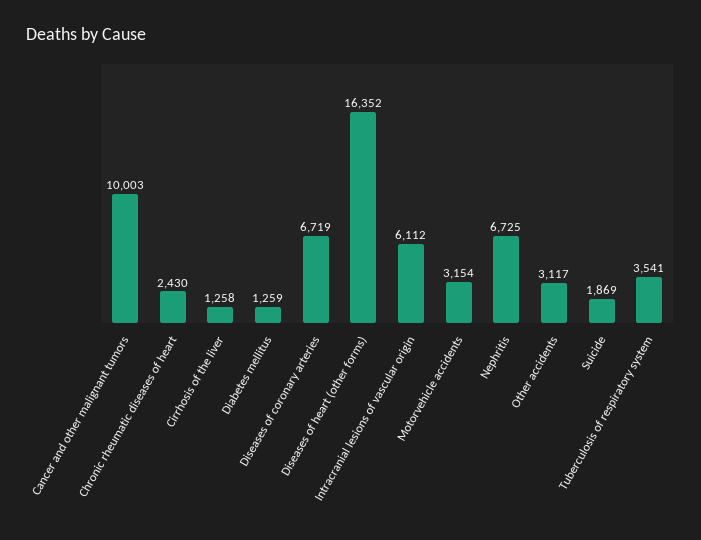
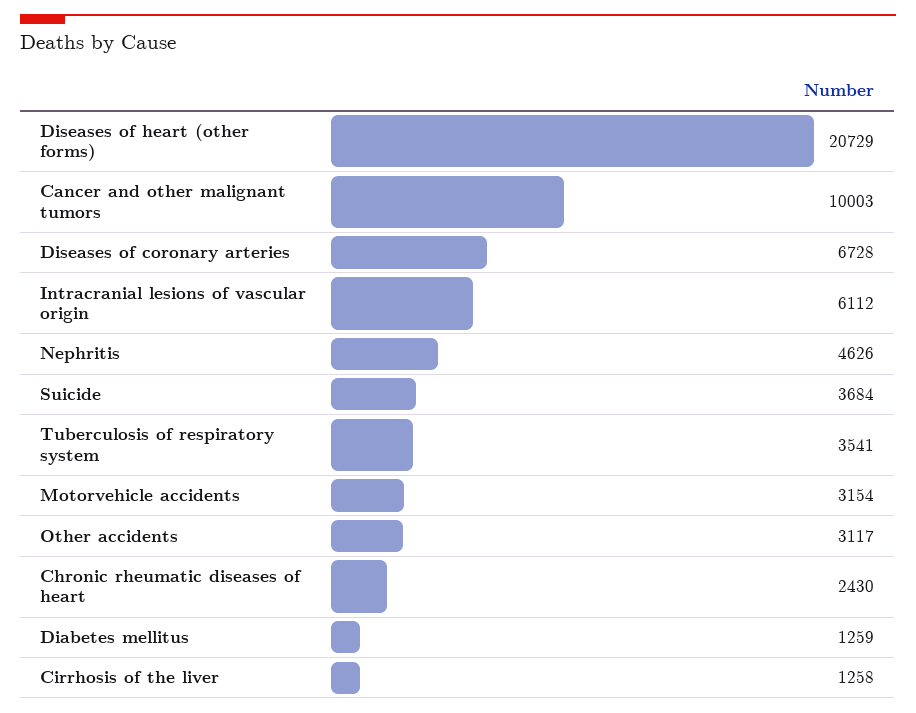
  {
    "Cancer and other malignant tumors": 10003,
    "Chronic rheumatic diseases of heart": 2430,
    "Cirrhosis of the liver": 1258,
    "Diabetes mellitus": 1259,
-   "Diseases of coronary arteries": 6719,
+   "Diseases of coronary arteries": 6728,
-   "Diseases of heart (other forms)": 16352,
+   "Diseases of heart (other forms)": 20729,
    "Intracranial lesions of vascular origin": 6112,
    "Motorvehicle accidents": 3154,
-   "Nephritis": 6725,
+   "Nephritis": 4626,
    "Other accidents": 3117,
-   "Suicide": 1869,
+   "Suicide": 3684,
    "Tuberculosis of respiratory system": 3541
  }

